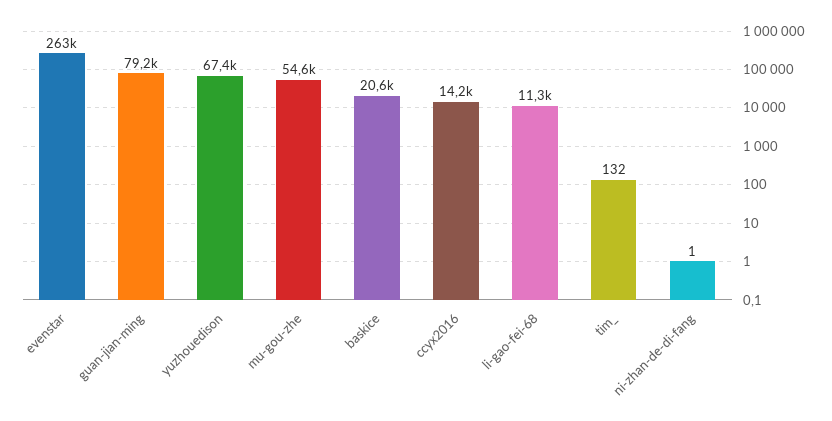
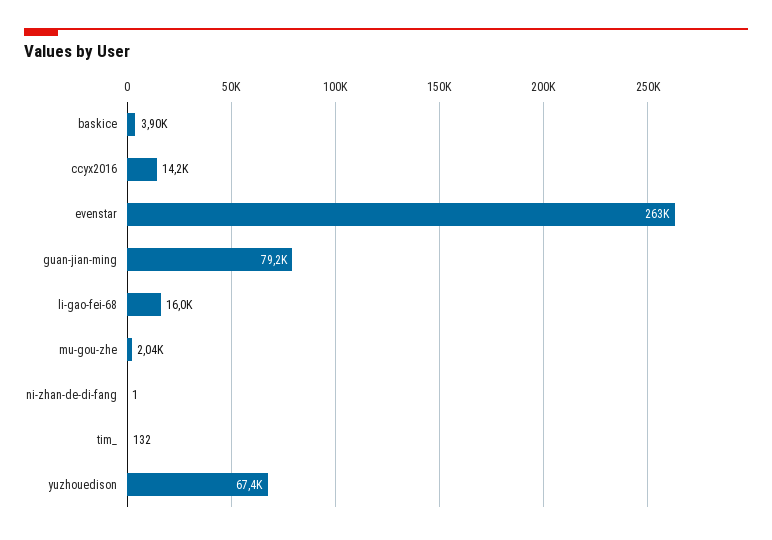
  {
    "evenstar": 263000,
    "guan-jian-ming": 79200,
    "yuzhouedison": 67400,
-   "mu-gou-zhe": 54600,
+   "mu-gou-zhe": 2040,
-   "baskice": 20600,
+   "baskice": 3900,
    "ccyx2016": 14200,
-   "li-gao-fei-68": 11300,
+   "li-gao-fei-68": 16000,
    "tim_": 132,
    "ni-zhan-de-di-fang": 1
  }

